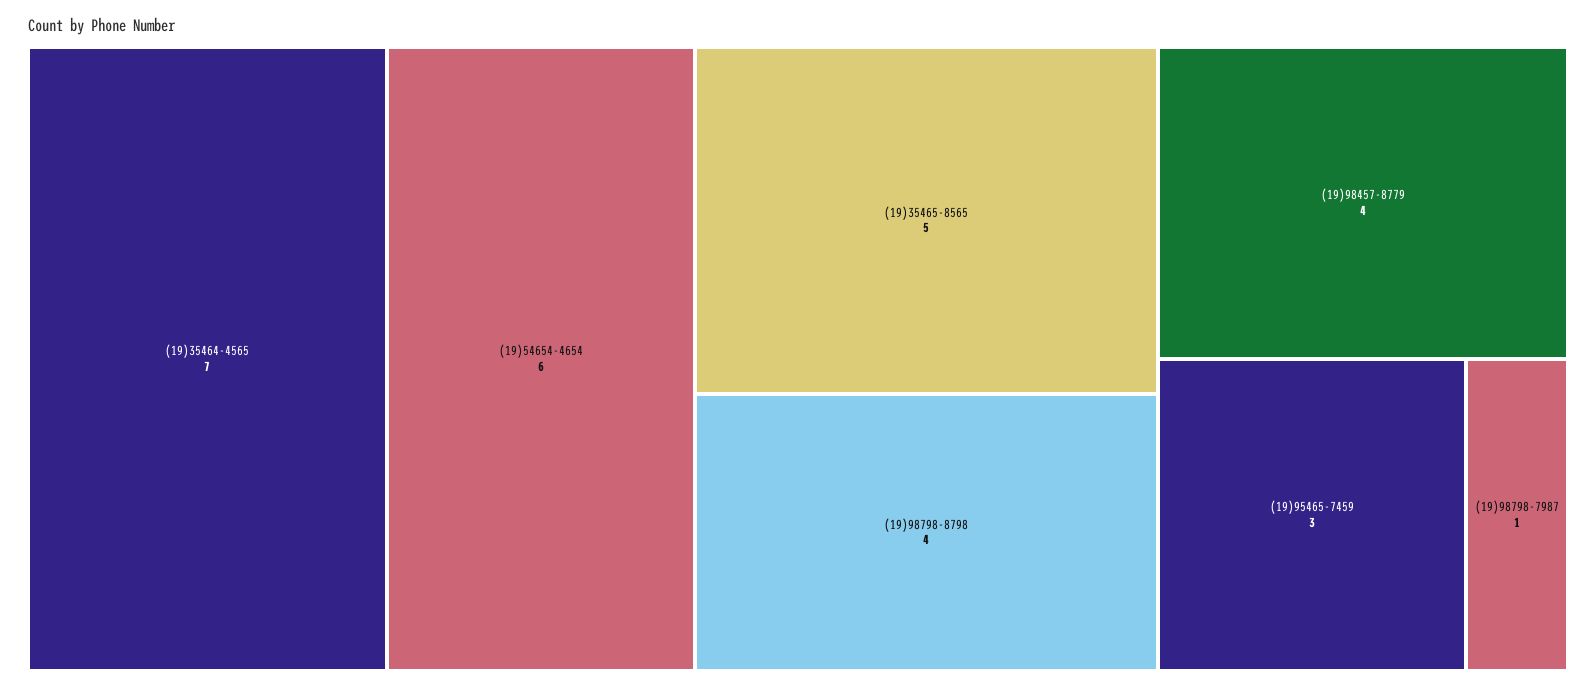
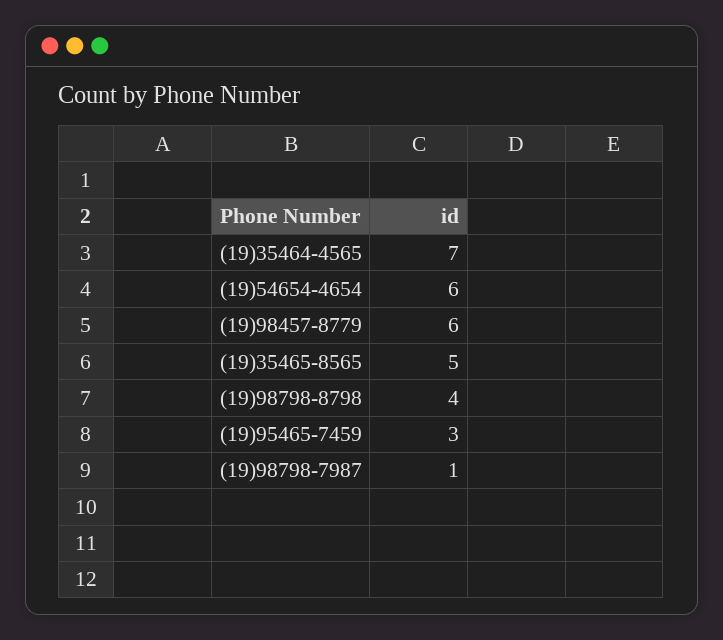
  {
    "(19)35464-4565": 7,
    "(19)54654-4654": 6,
    "(19)35465-8565": 5,
    "(19)98798-8798": 4,
-   "(19)98457-8779": 4,
+   "(19)98457-8779": 6,
    "(19)95465-7459": 3,
    "(19)98798-7987": 1
  }

